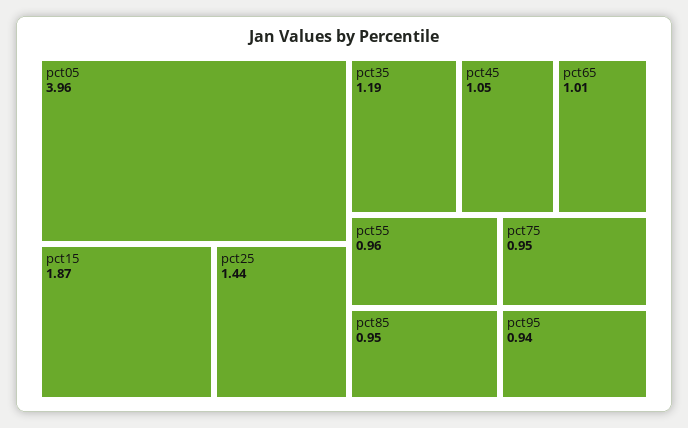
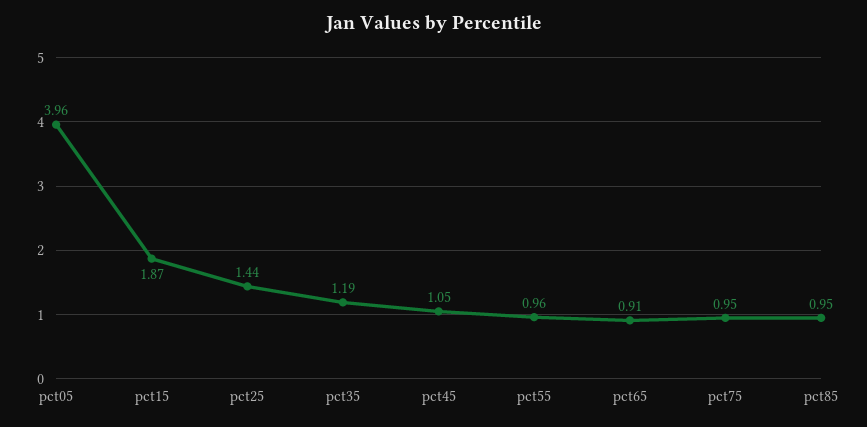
  {
    "pct05": 3.96,
    "pct15": 1.87,
    "pct25": 1.44,
    "pct35": 1.19,
    "pct45": 1.05,
-   "pct65": 1.01,
+   "pct65": 0.91,
    "pct55": 0.96,
    "pct85": 0.95,
-   "pct75": 0.95,
+   "pct75": 0.95
-   "pct95": 0.94
  }

